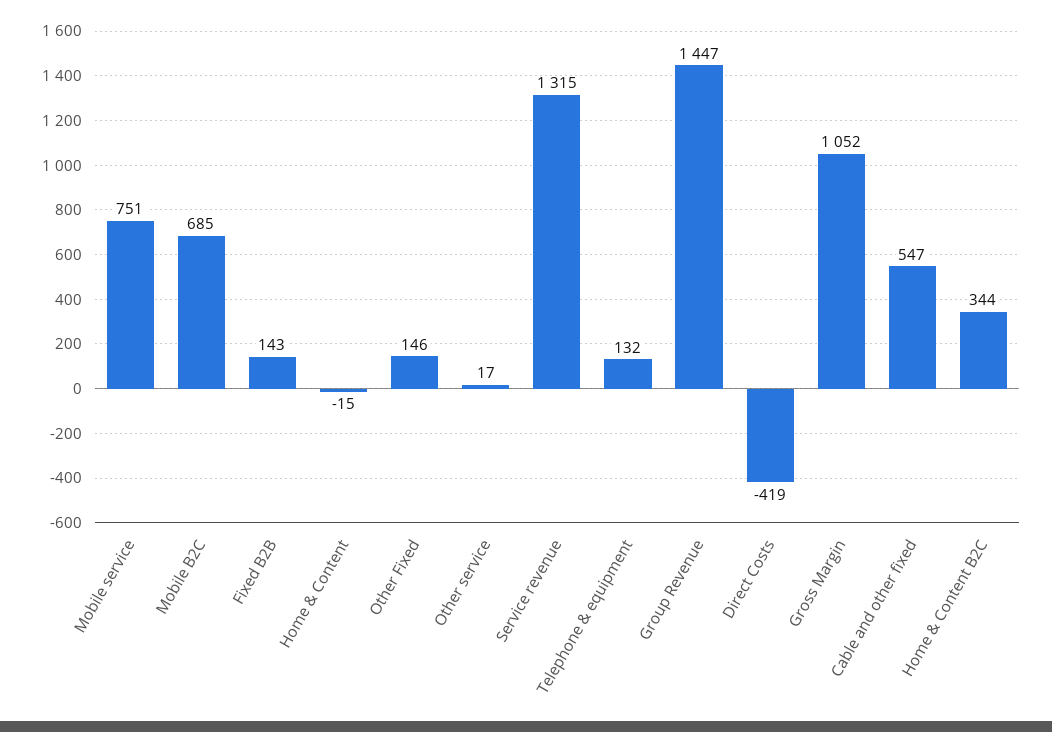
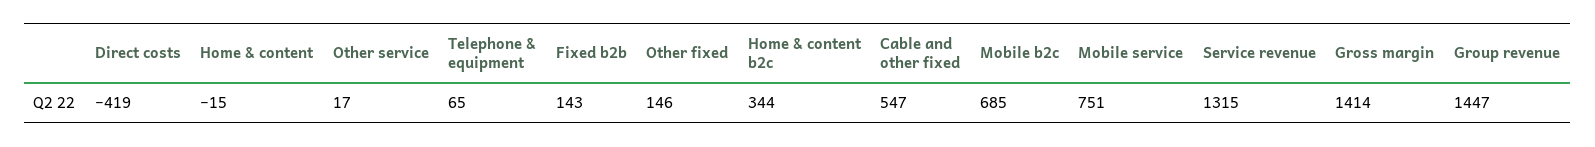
  {
    "Mobile service": 751,
    "Mobile B2C": 685,
    "Fixed B2B": 143,
    "Home & Content": -15,
    "Other Fixed": 146,
    "Other service": 17,
    "Service revenue": 1315,
-   "Telephone & equipment": 132,
+   "Telephone & equipment": 65,
    "Group Revenue": 1447,
    "Direct Costs": -419,
-   "Gross Margin": 1052,
+   "Gross Margin": 1414,
    "Cable and other fixed": 547,
    "Home & Content B2C": 344
  }

